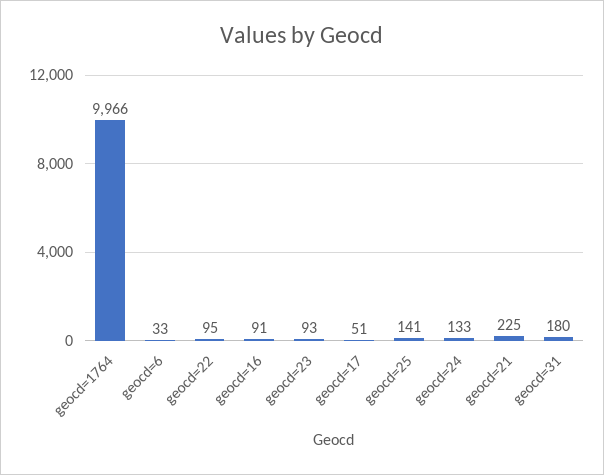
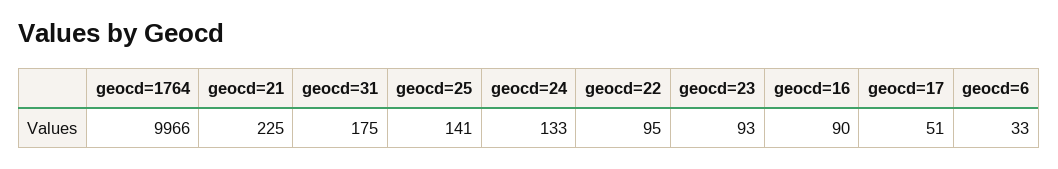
  {
    "geocd=1764": 9966,
    "geocd=6": 33,
    "geocd=22": 95,
-   "geocd=16": 91,
+   "geocd=16": 90,
    "geocd=23": 93,
    "geocd=17": 51,
    "geocd=25": 141,
    "geocd=24": 133,
    "geocd=21": 225,
-   "geocd=31": 180
+   "geocd=31": 175
  }

